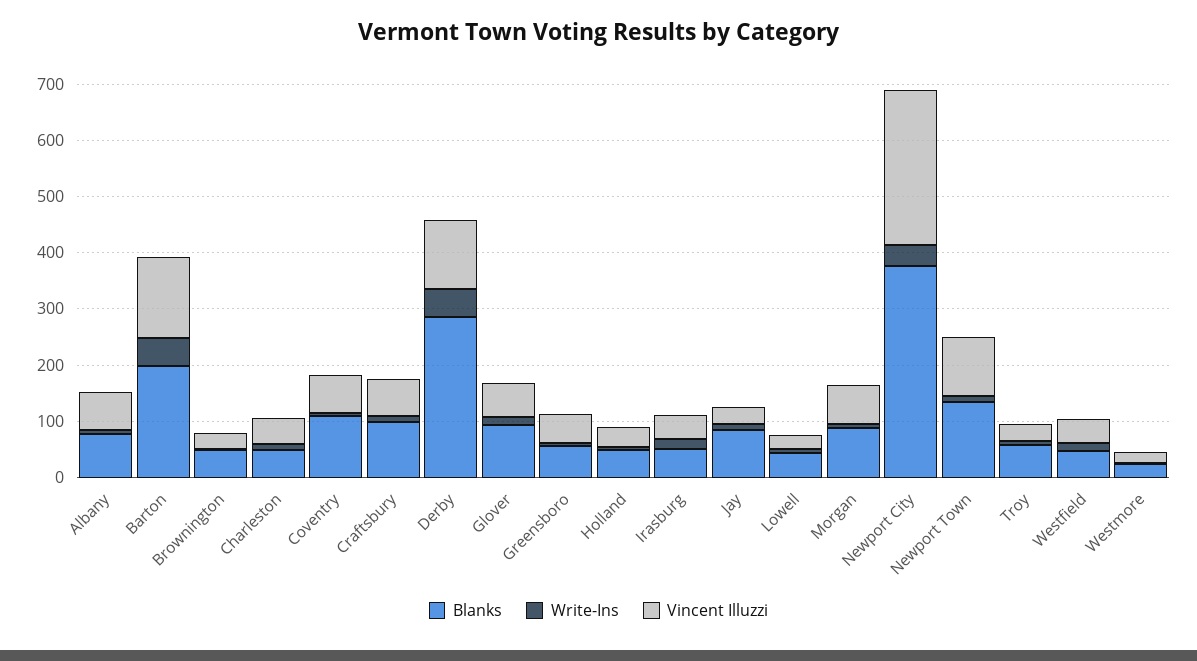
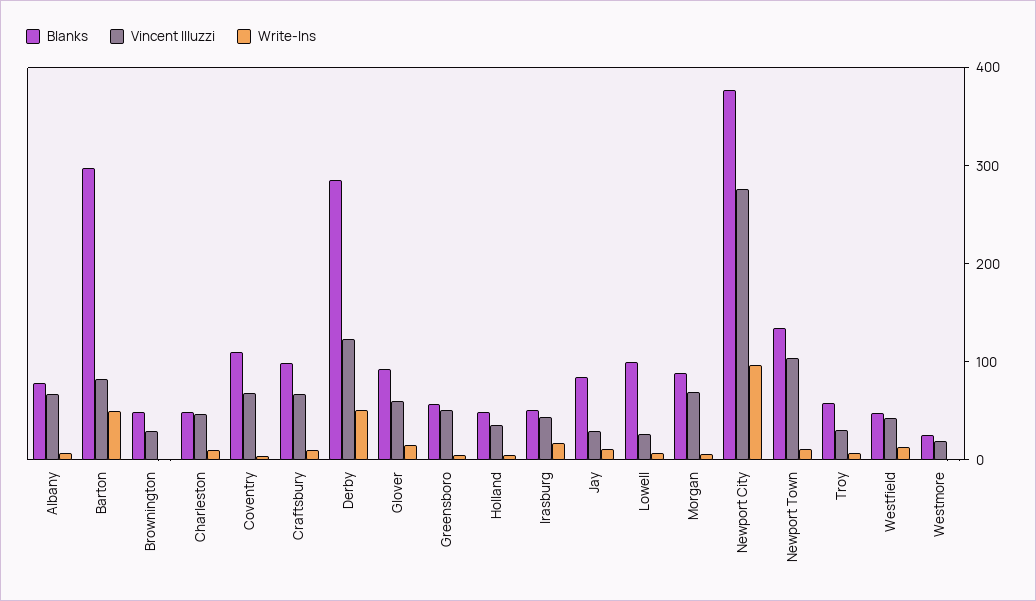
  {
    "Blanks": {
      "Albany": 80,
-     "Barton": 200,
+     "Barton": 300,
      "Brownington": 40,
      "Charleston": 40,
      "Coventry": 120,
      "Craftsbury": 100,
      "Derby": 280,
      "Glover": 100,
      "Greensboro": 60,
      "Holland": 40,
      "Irasburg": 60,
      "Jay": 80,
-     "Lowell": 40,
+     "Lowell": 100,
      "Morgan": 80,
      "Newport City": 380,
      "Newport Town": 140,
      "Troy": 60,
      "Westfield": 40,
      "Westmore": 20
    },
    "Write-Ins": {
      "Albany": 0,
      "Barton": 60,
      "Brownington": 0,
      "Charleston": 20,
      "Coventry": 0,
      "Craftsbury": 20,
      "Derby": 60,
      "Glover": 20,
      "Greensboro": 0,
      "Holland": 0,
      "Irasburg": 20,
      "Jay": 20,
      "Lowell": 0,
      "Morgan": 0,
-     "Newport City": 40,
+     "Newport City": 100,
      "Newport Town": 20,
      "Troy": 0,
      "Westfield": 20,
      "Westmore": 0
    },
    "Vincent Illuzzi": {
      "Albany": 60,
-     "Barton": 140,
+     "Barton": 80,
      "Brownington": 40,
      "Charleston": 40,
      "Coventry": 60,
      "Craftsbury": 60,
      "Derby": 120,
      "Glover": 60,
      "Greensboro": 60,
      "Holland": 40,
      "Irasburg": 40,
      "Jay": 40,
      "Lowell": 20,
      "Morgan": 60,
      "Newport City": 280,
      "Newport Town": 100,
      "Troy": 40,
      "Westfield": 40,
      "Westmore": 20
    }
  }

